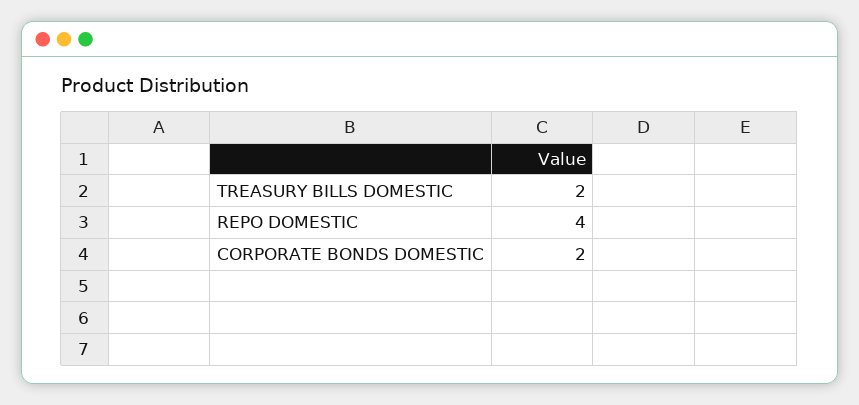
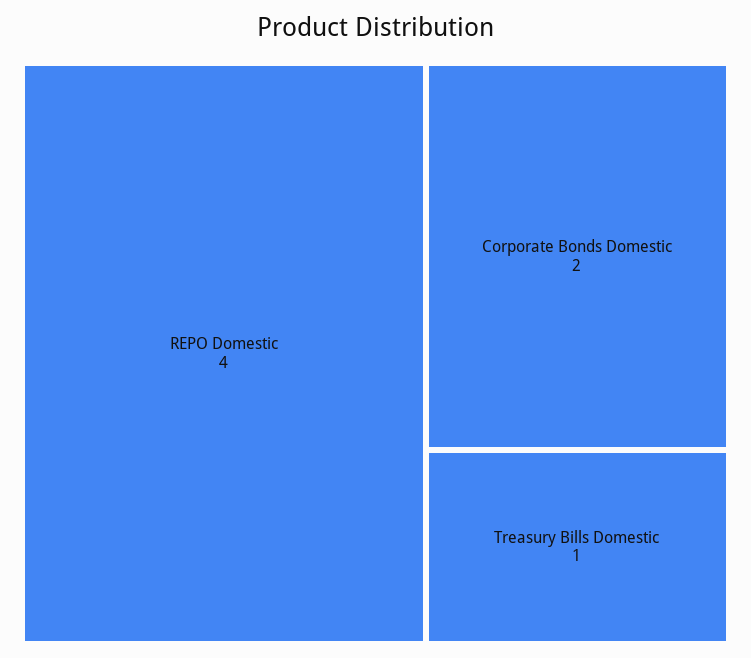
  {
-   "TREASURY BILLS DOMESTIC": 2,
+   "TREASURY BILLS DOMESTIC": 1,
    "REPO DOMESTIC": 4,
    "CORPORATE BONDS DOMESTIC": 2
  }

